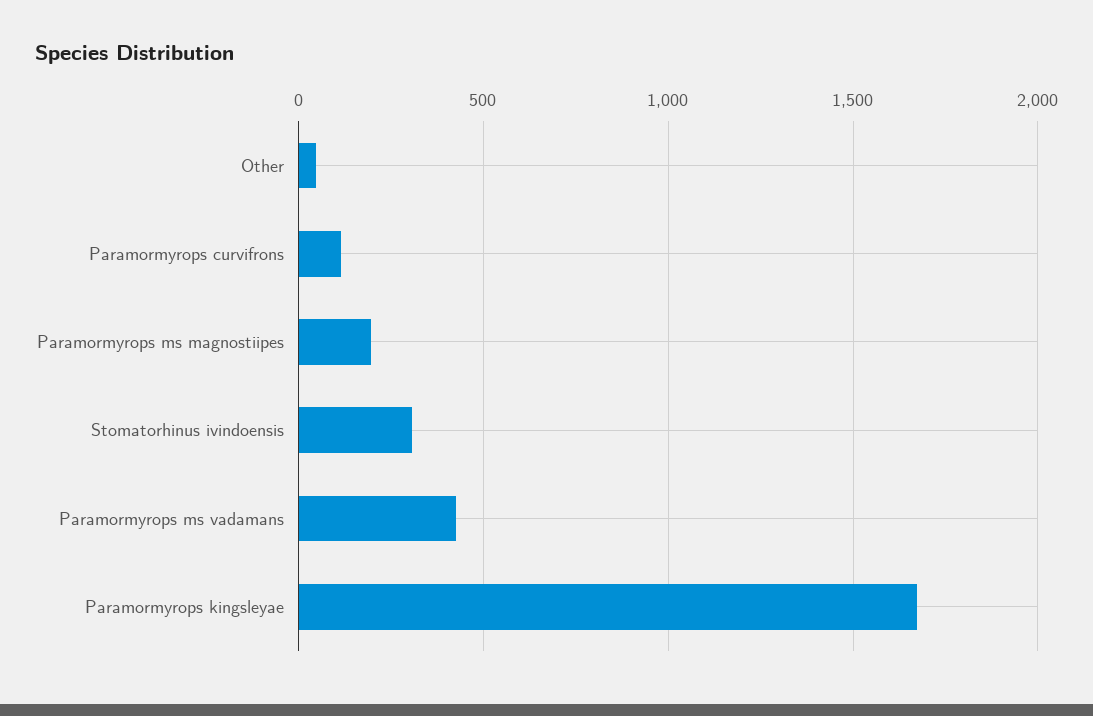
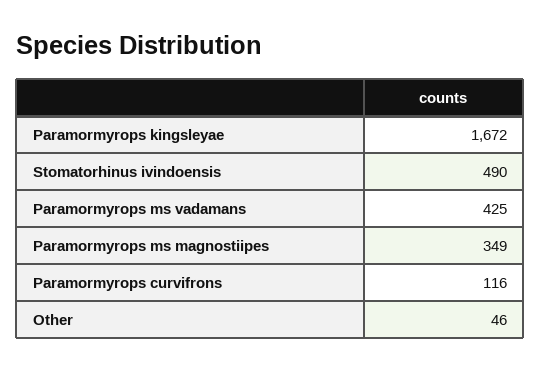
  {
    "Other": 46,
    "Paramormyrops curvifrons": 116,
-   "Paramormyrops ms magnostiipes": 200,
+   "Paramormyrops ms magnostiipes": 349,
-   "Stomatorhinus ivindoensis": 300,
+   "Stomatorhinus ivindoensis": 490,
    "Paramormyrops ms vadamans": 425,
    "Paramormyrops kingsleyae": 1672
  }

